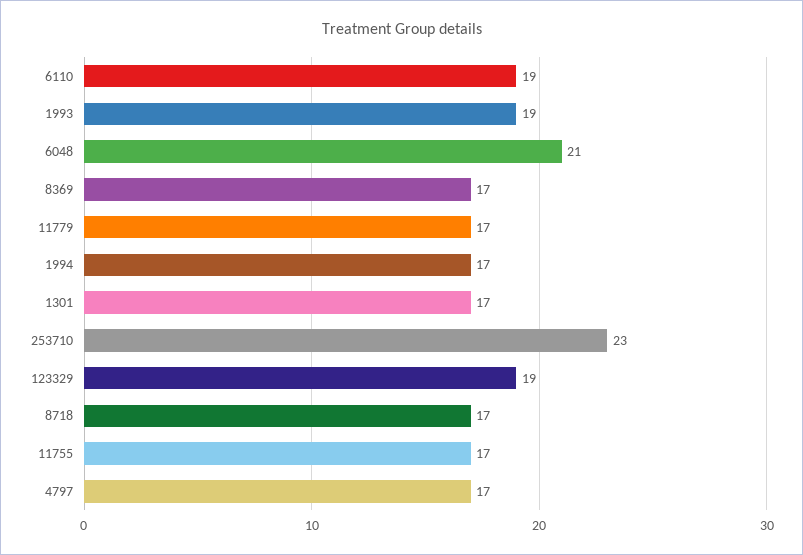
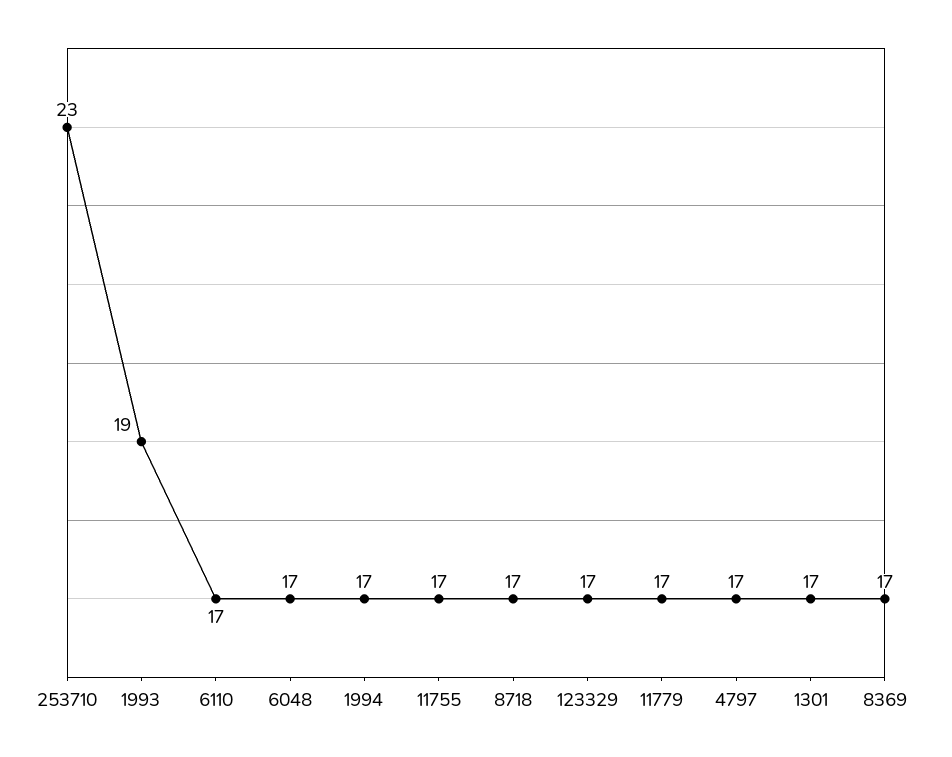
  {
-   "6110": 19,
+   "6110": 17,
    "1993": 19,
-   "6048": 21,
+   "6048": 17,
    "8369": 17,
    "11779": 17,
    "1994": 17,
    "1301": 17,
    "253710": 23,
-   "123329": 19,
+   "123329": 17,
    "8718": 17,
    "11755": 17,
    "4797": 17
  }

